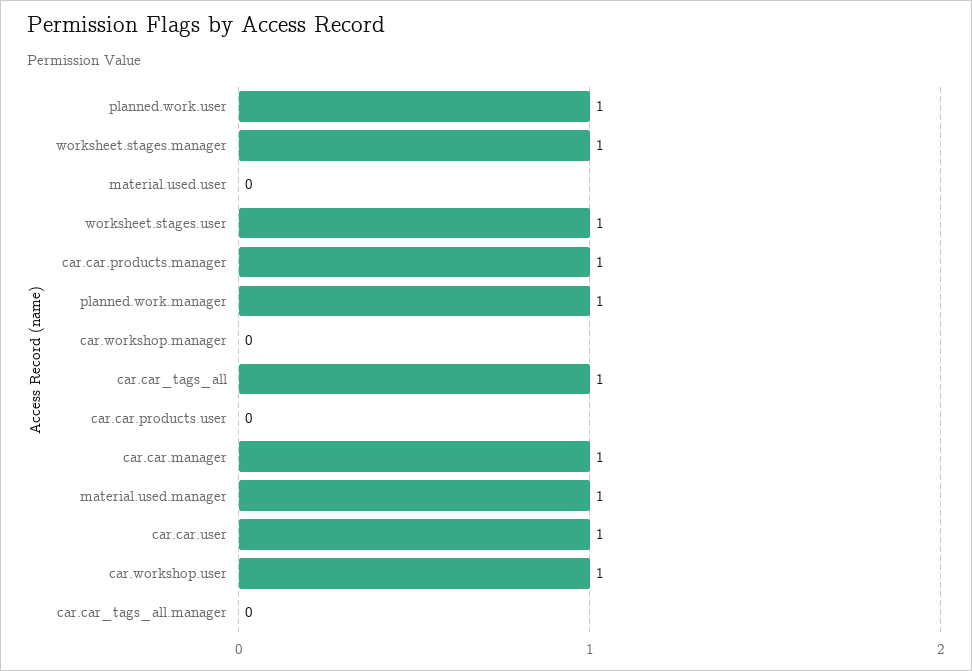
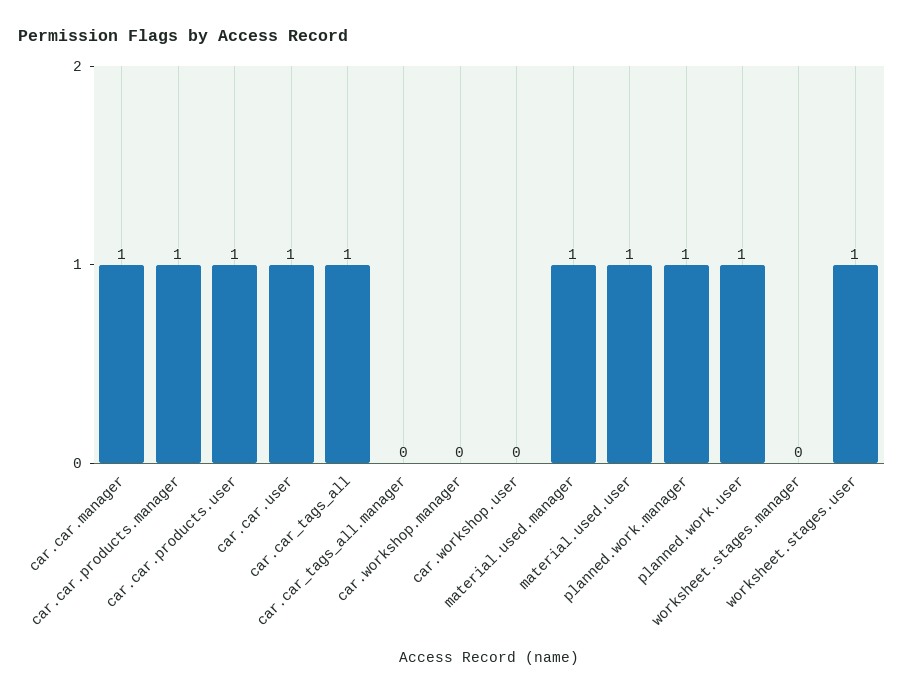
  {
    "planned.work.user": 1,
-   "worksheet.stages.manager": 1,
+   "worksheet.stages.manager": 0,
-   "material.used.user": 0,
+   "material.used.user": 1,
    "worksheet.stages.user": 1,
    "car.car.products.manager": 1,
    "planned.work.manager": 1,
    "car.workshop.manager": 0,
    "car.car_tags_all": 1,
-   "car.car.products.user": 0,
+   "car.car.products.user": 1,
    "car.car.manager": 1,
    "material.used.manager": 1,
    "car.car.user": 1,
-   "car.workshop.user": 1,
+   "car.workshop.user": 0,
    "car.car_tags_all.manager": 0
  }

